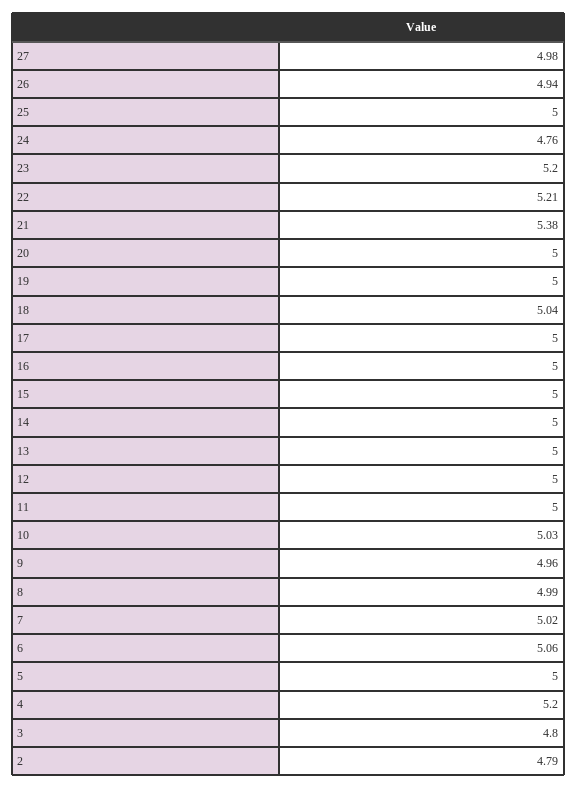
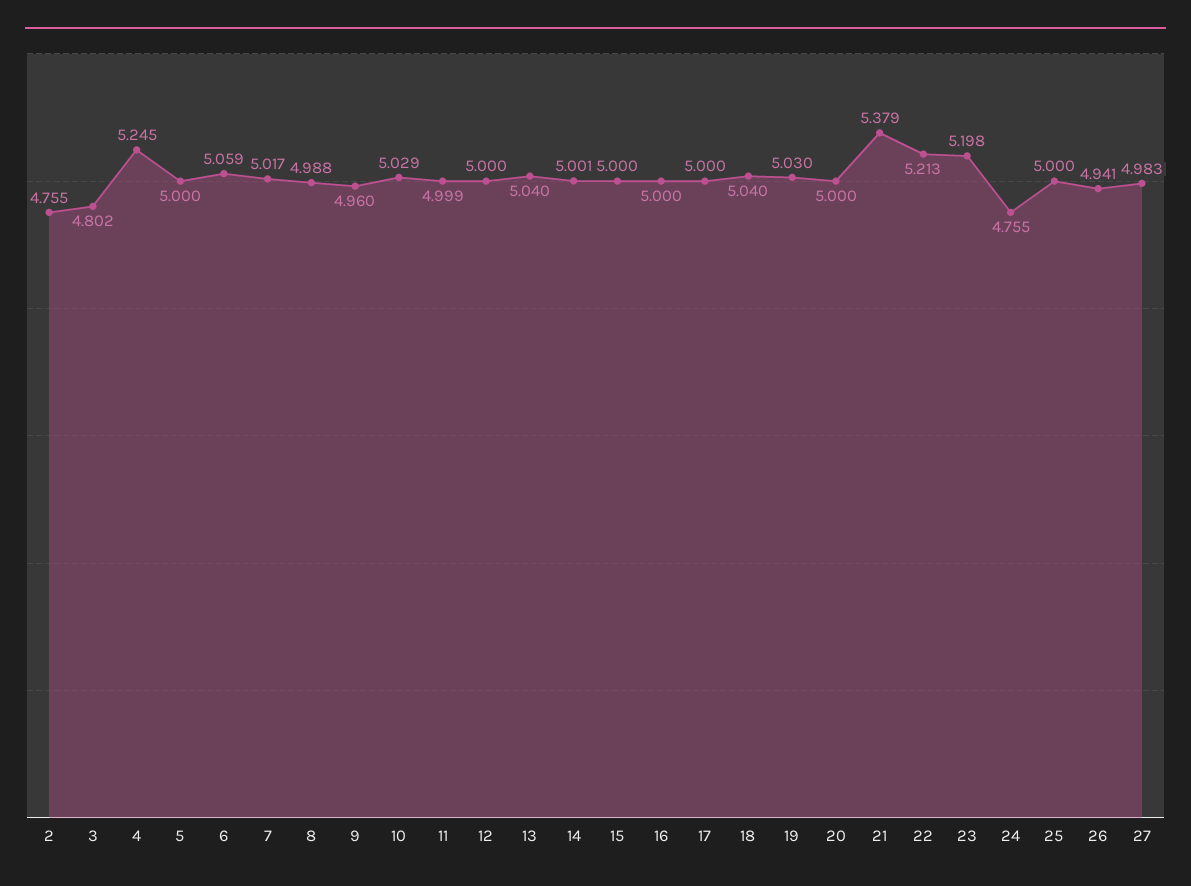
  {
    "27": 4.983,
    "26": 4.941,
    "25": 5,
    "24": 4.755,
    "23": 5.198,
    "22": 5.213,
    "21": 5.379,
    "20": 5,
-   "19": 5,
+   "19": 5.03,
    "18": 5.04,
    "17": 5,
    "16": 5,
    "15": 5,
    "14": 5.001,
-   "13": 5,
+   "13": 5.04,
    "12": 5,
    "11": 4.999,
    "10": 5.029,
    "9": 4.96,
    "8": 4.988,
    "7": 5.017,
    "6": 5.059,
    "5": 5,
-   "4": 5.2,
+   "4": 5.245,
    "3": 4.802,
-   "2": 4.79
+   "2": 4.755
  }

